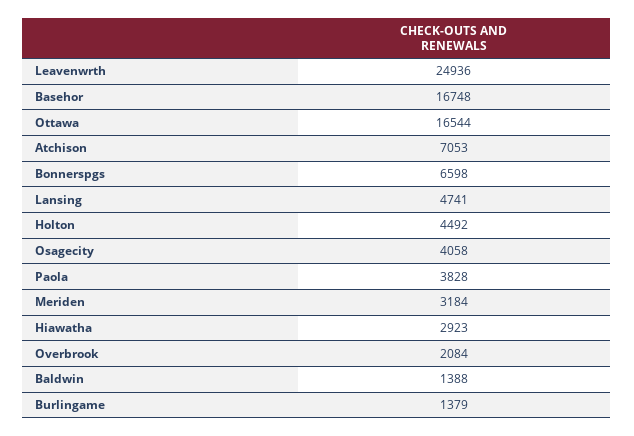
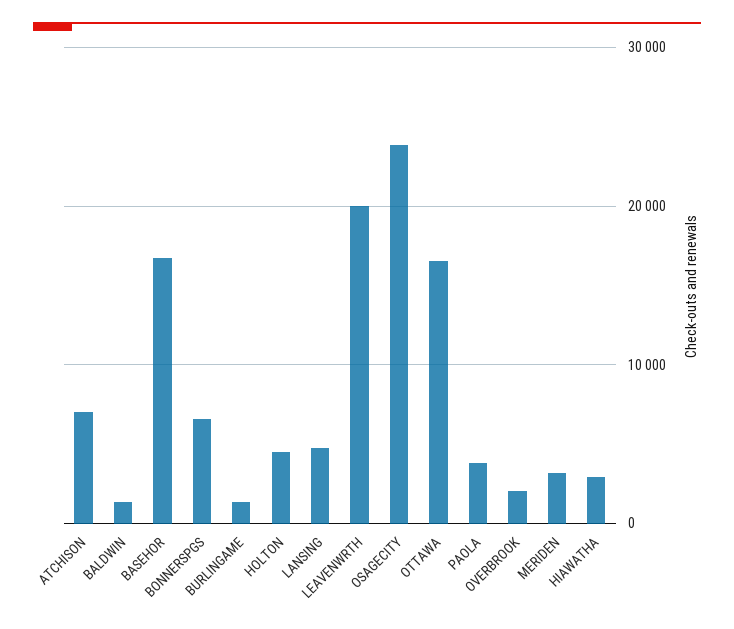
  {
-   "Leavenwrth": 24936,
+   "Leavenwrth": 20000,
    "Basehor": 16748,
    "Ottawa": 16544,
    "Atchison": 7053,
    "Bonnerspgs": 6598,
    "Lansing": 4741,
    "Holton": 4492,
-   "Osagecity": 4058,
+   "Osagecity": 24000,
    "Paola": 3828,
    "Meriden": 3184,
    "Hiawatha": 2923,
    "Overbrook": 2084,
    "Baldwin": 1388,
    "Burlingame": 1379
  }

